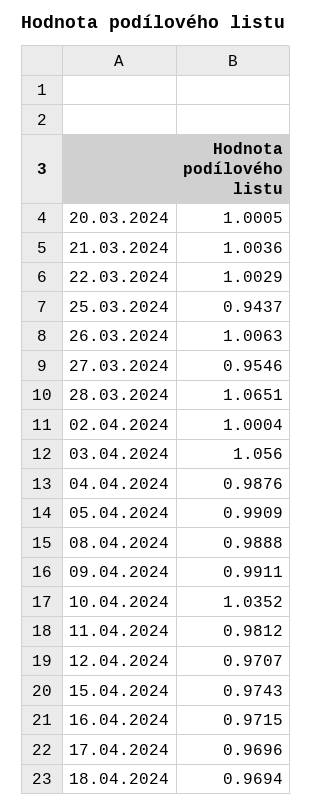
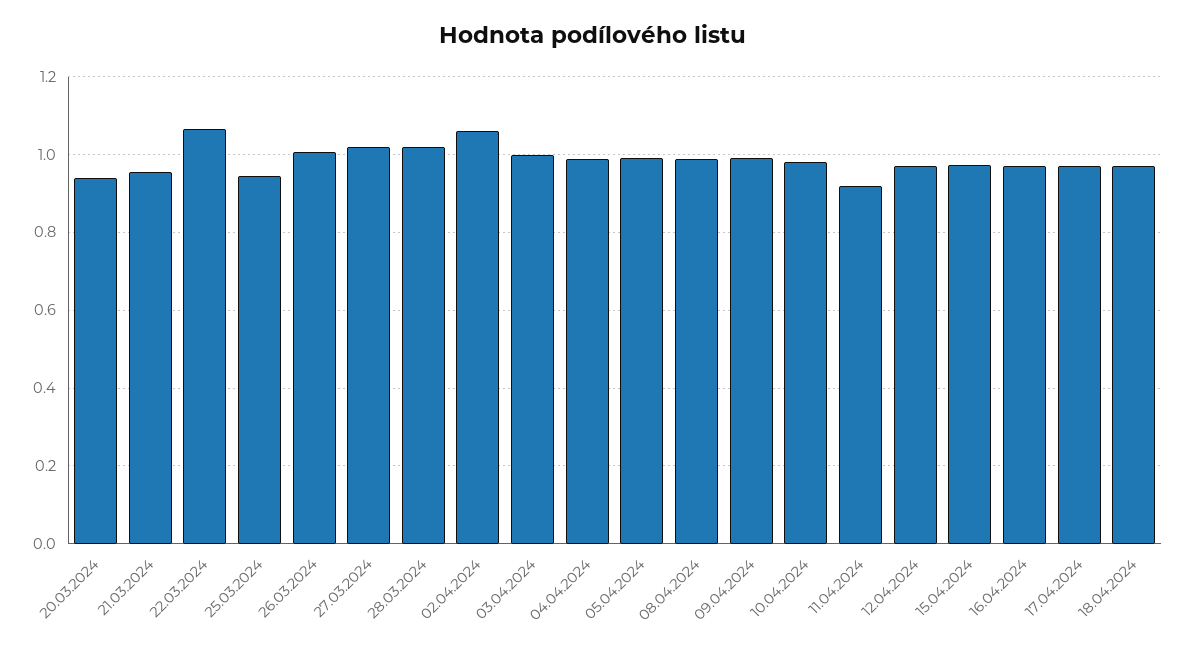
  {
-   "20.03.2024": 1.0005,
+   "20.03.2024": 0.94,
-   "21.03.2024": 1.0036,
+   "21.03.2024": 0.96,
-   "22.03.2024": 1.0029,
+   "22.03.2024": 1.06,
    "25.03.2024": 0.9437,
    "26.03.2024": 1.0063,
-   "27.03.2024": 0.9546,
+   "27.03.2024": 1.02,
-   "28.03.2024": 1.0651,
+   "28.03.2024": 1.02,
-   "02.04.2024": 1.0004,
+   "02.04.2024": 1.06,
-   "03.04.2024": 1.056,
+   "03.04.2024": 1,
    "04.04.2024": 0.9876,
    "05.04.2024": 0.9909,
    "08.04.2024": 0.9888,
    "09.04.2024": 0.9911,
-   "10.04.2024": 1.0352,
+   "10.04.2024": 0.98,
-   "11.04.2024": 0.9812,
+   "11.04.2024": 0.92,
    "12.04.2024": 0.9707,
    "15.04.2024": 0.9743,
    "16.04.2024": 0.9715,
    "17.04.2024": 0.9696,
    "18.04.2024": 0.9694
  }

